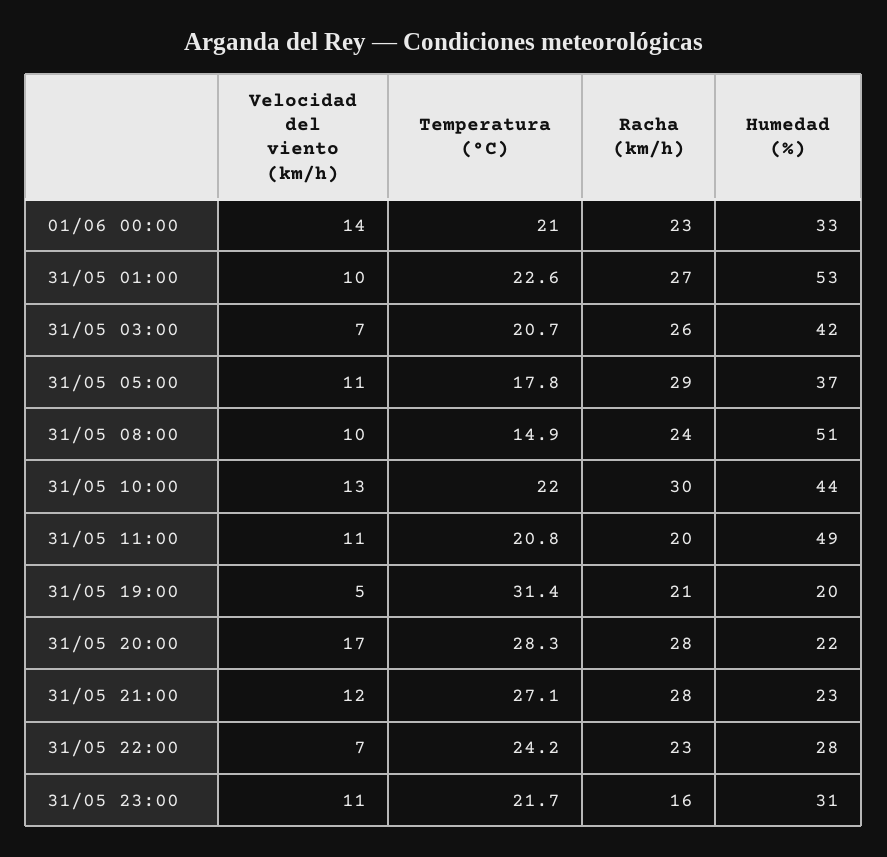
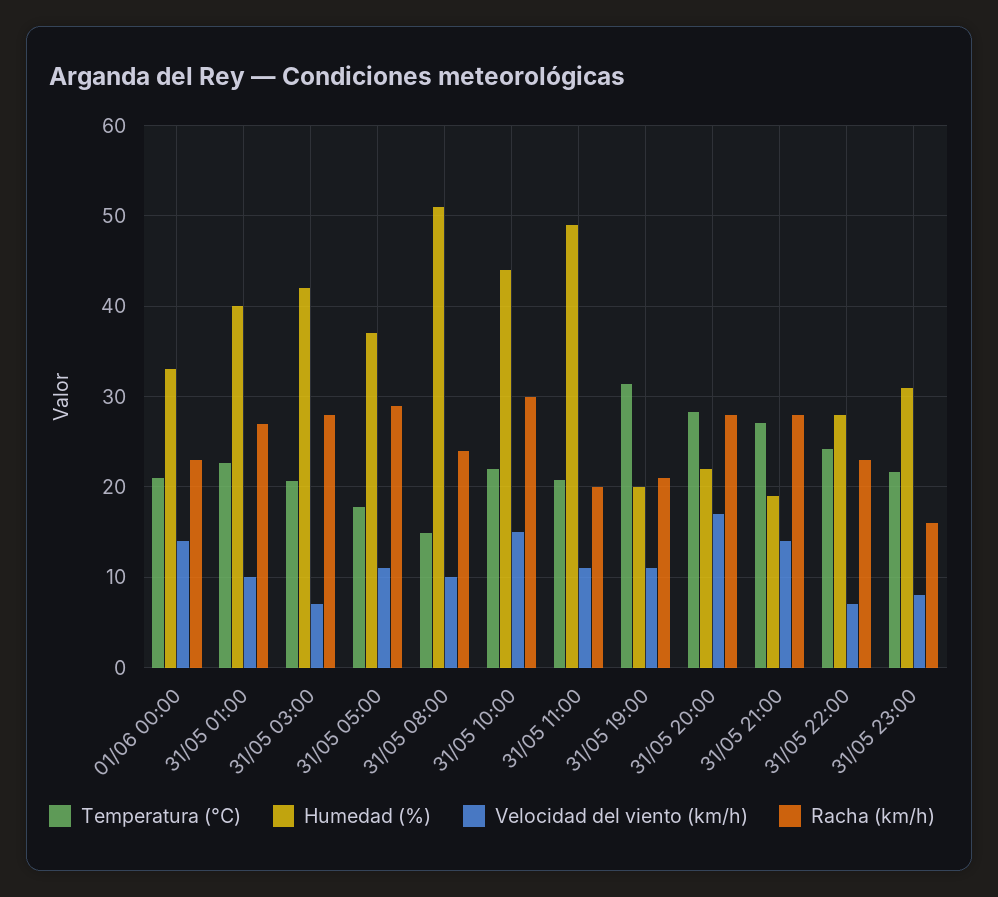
  {
    "Velocidad del viento (km/h)": {
      "01/06 00:00": 14,
      "31/05 01:00": 10,
      "31/05 03:00": 7,
      "31/05 05:00": 11,
      "31/05 08:00": 10,
-     "31/05 10:00": 13,
+     "31/05 10:00": 15,
      "31/05 11:00": 11,
-     "31/05 19:00": 5,
+     "31/05 19:00": 11,
      "31/05 20:00": 17,
-     "31/05 21:00": 12,
+     "31/05 21:00": 14,
      "31/05 22:00": 7,
-     "31/05 23:00": 11
+     "31/05 23:00": 8
    },
    "Temperatura (°C)": {
      "01/06 00:00": 21,
      "31/05 01:00": 22.6,
      "31/05 03:00": 20.7,
      "31/05 05:00": 17.8,
      "31/05 08:00": 14.9,
      "31/05 10:00": 22,
      "31/05 11:00": 20.8,
      "31/05 19:00": 31.4,
      "31/05 20:00": 28.3,
      "31/05 21:00": 27.1,
      "31/05 22:00": 24.2,
      "31/05 23:00": 21.7
    },
    "Racha (km/h)": {
      "01/06 00:00": 23,
      "31/05 01:00": 27,
-     "31/05 03:00": 26,
+     "31/05 03:00": 28,
      "31/05 05:00": 29,
      "31/05 08:00": 24,
      "31/05 10:00": 30,
      "31/05 11:00": 20,
      "31/05 19:00": 21,
      "31/05 20:00": 28,
      "31/05 21:00": 28,
      "31/05 22:00": 23,
      "31/05 23:00": 16
    },
    "Humedad (%)": {
      "01/06 00:00": 33,
-     "31/05 01:00": 53,
+     "31/05 01:00": 40,
      "31/05 03:00": 42,
      "31/05 05:00": 37,
      "31/05 08:00": 51,
      "31/05 10:00": 44,
      "31/05 11:00": 49,
      "31/05 19:00": 20,
      "31/05 20:00": 22,
-     "31/05 21:00": 23,
+     "31/05 21:00": 19,
      "31/05 22:00": 28,
      "31/05 23:00": 31
    }
  }

